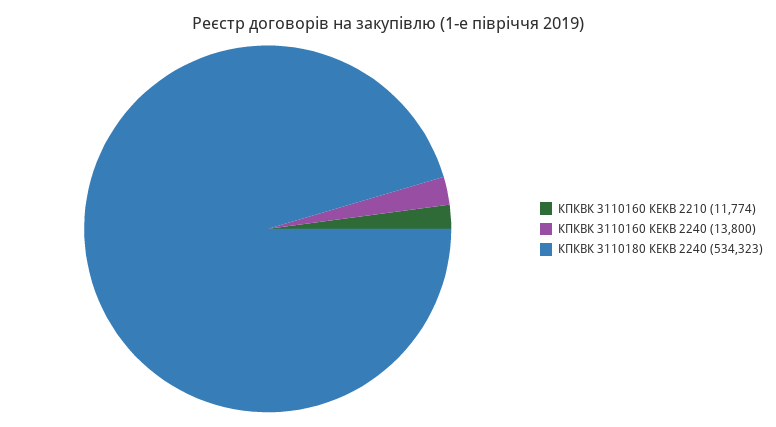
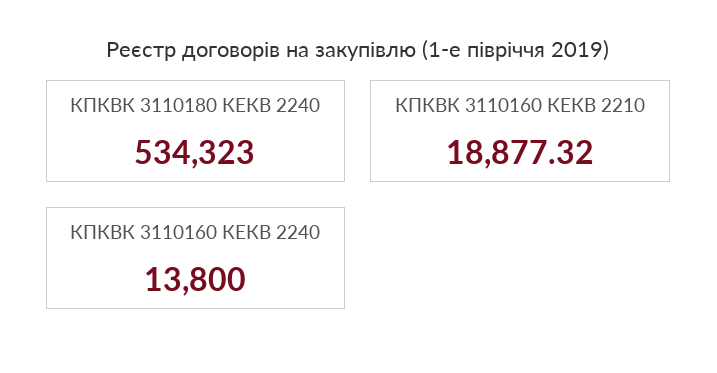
  {
-   "КПКВК 3110160 КЕКВ 2210": 11774,
+   "КПКВК 3110160 КЕКВ 2210": 18877.32,
    "КПКВК 3110160 КЕКВ 2240": 13800,
    "КПКВК 3110180 КЕКВ 2240": 534323
  }

